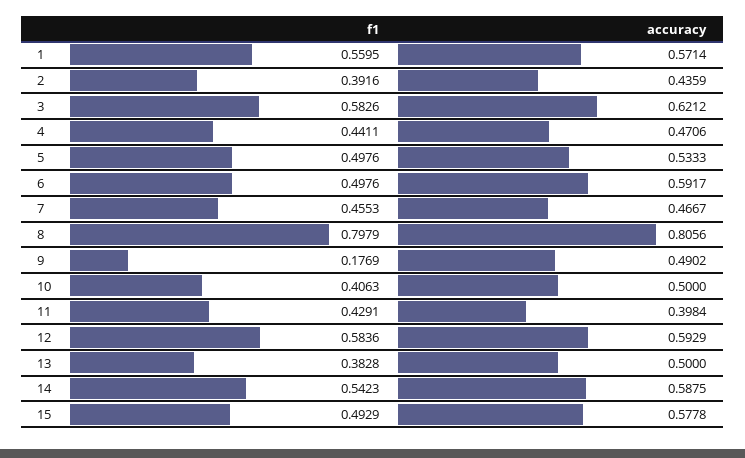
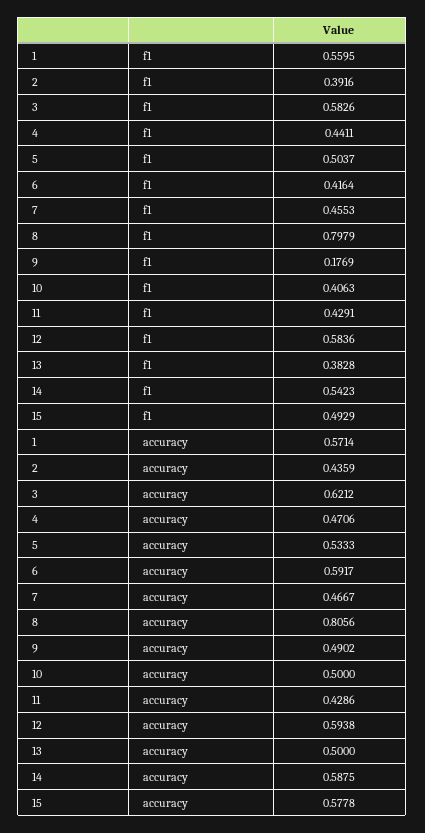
  {
    "f1": {
      "1": 0.5595,
      "2": 0.3916,
      "3": 0.5826,
      "4": 0.4411,
-     "5": 0.4976,
+     "5": 0.5037,
-     "6": 0.4976,
+     "6": 0.4164,
      "7": 0.4553,
      "8": 0.7979,
      "9": 0.1769,
      "10": 0.4063,
      "11": 0.4291,
      "12": 0.5836,
      "13": 0.3828,
      "14": 0.5423,
      "15": 0.4929
    },
    "accuracy": {
      "1": 0.5714,
      "2": 0.4359,
      "3": 0.6212,
      "4": 0.4706,
      "5": 0.5333,
      "6": 0.5917,
      "7": 0.4667,
      "8": 0.8056,
      "9": 0.4902,
      "10": 0.5,
-     "11": 0.3984,
+     "11": 0.4286,
-     "12": 0.5929,
+     "12": 0.5938,
      "13": 0.5,
      "14": 0.5875,
      "15": 0.5778
    }
  }

